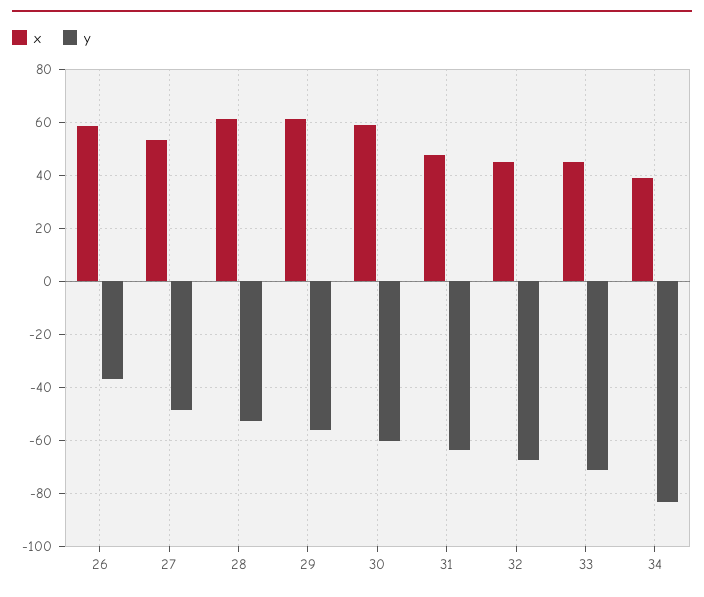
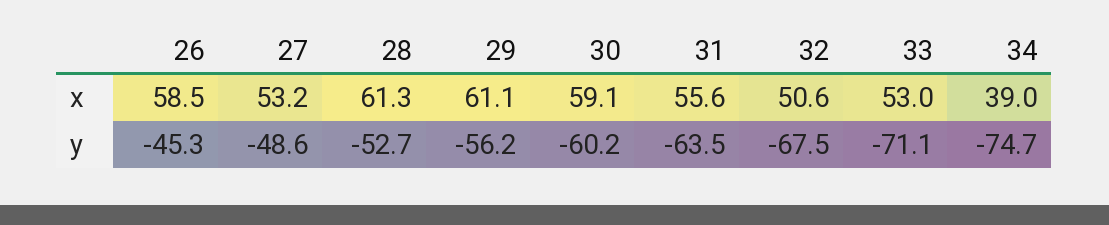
  {
    "x": {
      "26": 58.5,
      "27": 53.2,
      "28": 61.3,
      "29": 61.1,
      "30": 59.1,
-     "31": 47.5,
+     "31": 55.6,
-     "32": 45,
+     "32": 50.6,
-     "33": 45,
+     "33": 53,
      "34": 39
    },
    "y": {
-     "26": -37.5,
+     "26": -45.3,
      "27": -48.6,
      "28": -52.7,
      "29": -56.2,
      "30": -60.2,
      "31": -63.5,
      "32": -67.5,
      "33": -71.1,
-     "34": -82.5
+     "34": -74.7
    }
  }

